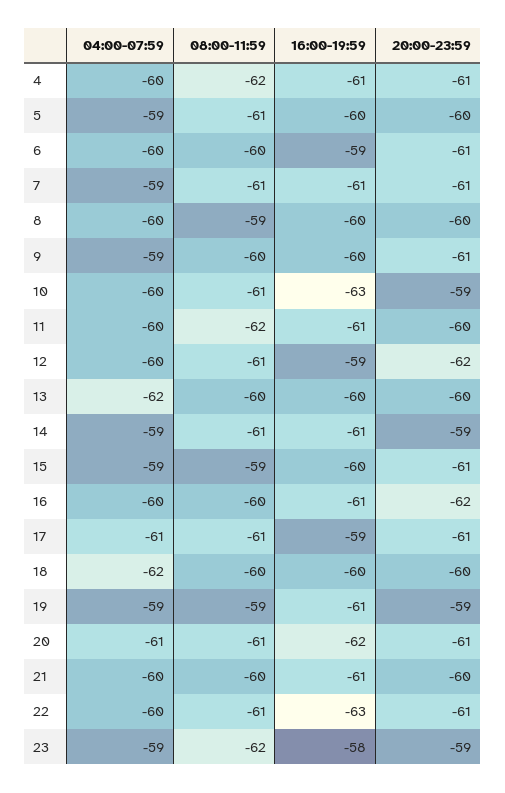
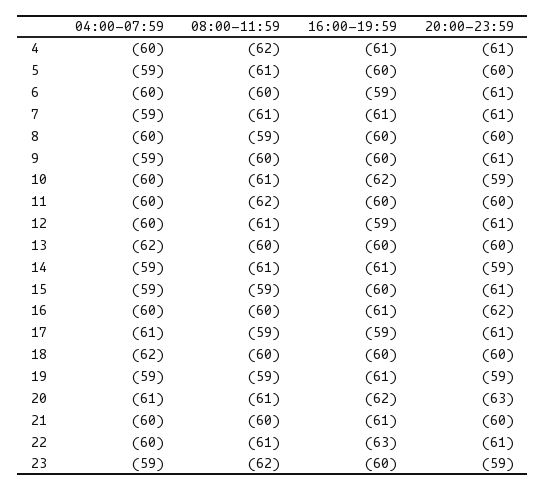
  {
    "04:00-07:59": {
      "4": -60,
      "5": -59,
      "6": -60,
      "7": -59,
      "8": -60,
      "9": -59,
      "10": -60,
      "11": -60,
      "12": -60,
      "13": -62,
      "14": -59,
      "15": -59,
      "16": -60,
      "17": -61,
      "18": -62,
      "19": -59,
      "20": -61,
      "21": -60,
      "22": -60,
      "23": -59
    },
    "08:00-11:59": {
      "4": -62,
      "5": -61,
      "6": -60,
      "7": -61,
      "8": -59,
      "9": -60,
      "10": -61,
      "11": -62,
      "12": -61,
      "13": -60,
      "14": -61,
      "15": -59,
      "16": -60,
-     "17": -61,
+     "17": -59,
      "18": -60,
      "19": -59,
      "20": -61,
      "21": -60,
      "22": -61,
      "23": -62
    },
    "16:00-19:59": {
      "4": -61,
      "5": -60,
      "6": -59,
      "7": -61,
      "8": -60,
      "9": -60,
-     "10": -63,
+     "10": -62,
-     "11": -61,
+     "11": -60,
      "12": -59,
      "13": -60,
      "14": -61,
      "15": -60,
      "16": -61,
      "17": -59,
      "18": -60,
      "19": -61,
      "20": -62,
      "21": -61,
      "22": -63,
-     "23": -58
+     "23": -60
    },
    "20:00-23:59": {
      "4": -61,
      "5": -60,
      "6": -61,
      "7": -61,
      "8": -60,
      "9": -61,
      "10": -59,
      "11": -60,
-     "12": -62,
+     "12": -61,
      "13": -60,
      "14": -59,
      "15": -61,
      "16": -62,
      "17": -61,
      "18": -60,
      "19": -59,
-     "20": -61,
+     "20": -63,
      "21": -60,
      "22": -61,
      "23": -59
    }
  }

